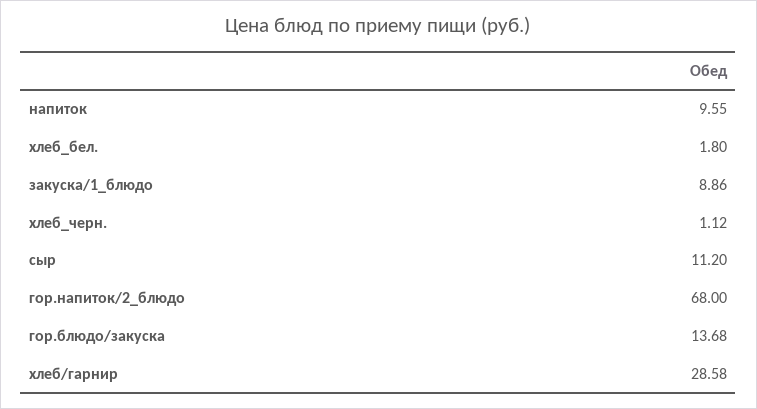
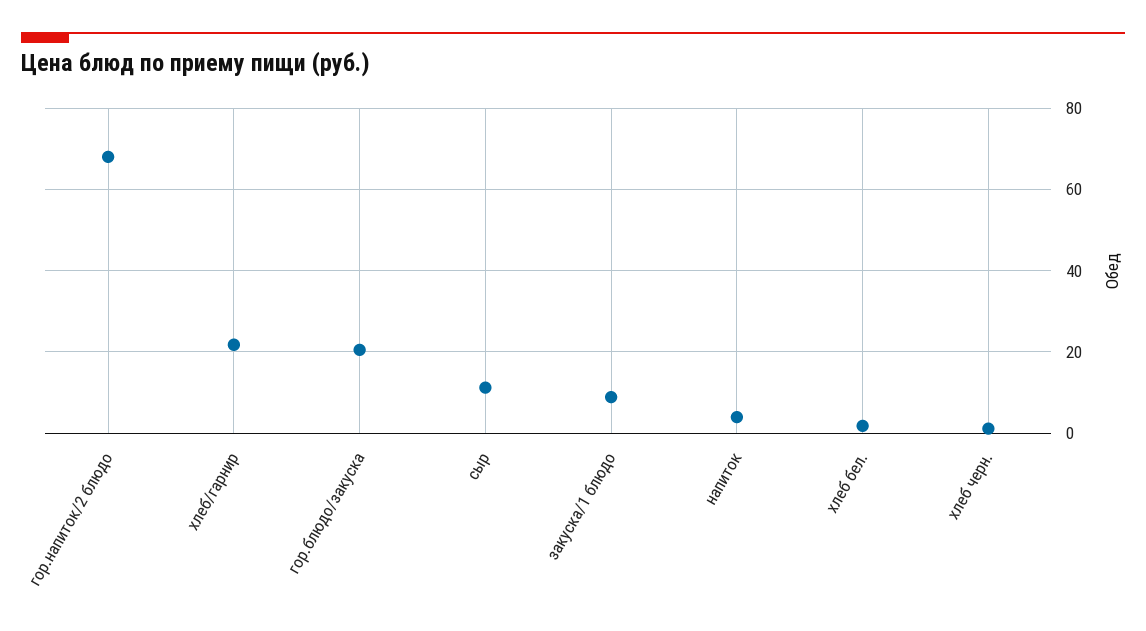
  {
-   "напиток": 9.55,
+   "напиток": 4,
    "хлеб_бел.": 1.8,
    "закуска/1_блюдо": 8.86,
    "хлеб_черн.": 1.12,
    "сыр": 11.2,
    "гор.напиток/2_блюдо": 68,
-   "гор.блюдо/закуска": 13.68,
+   "гор.блюдо/закуска": 20,
-   "хлеб/гарнир": 28.58
+   "хлеб/гарнир": 22
  }

